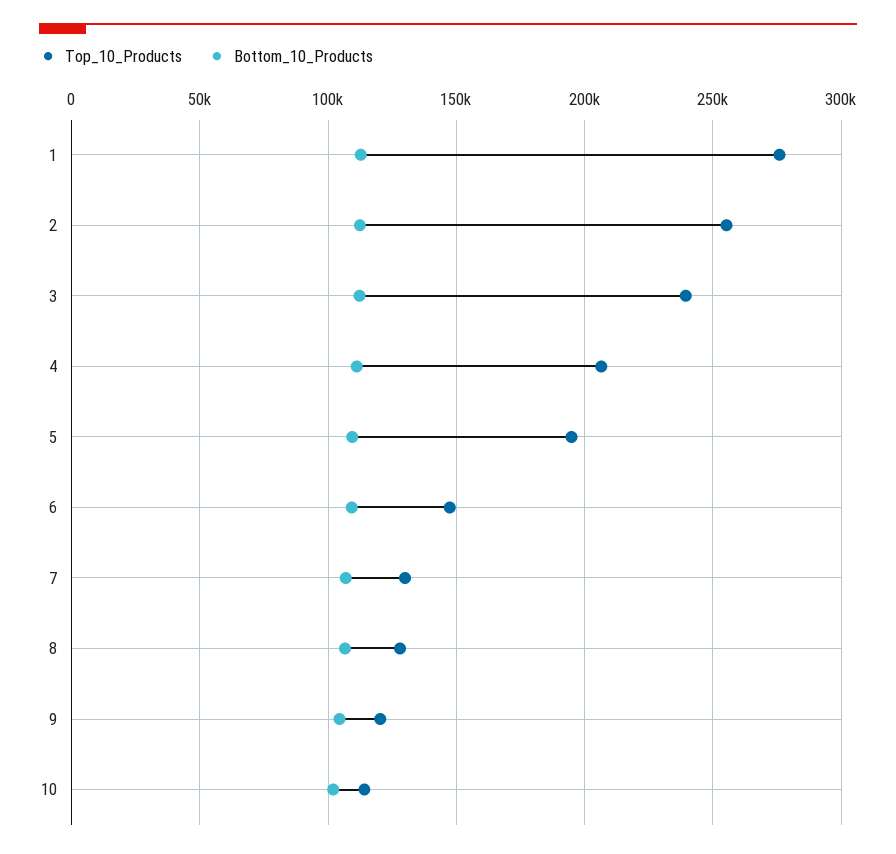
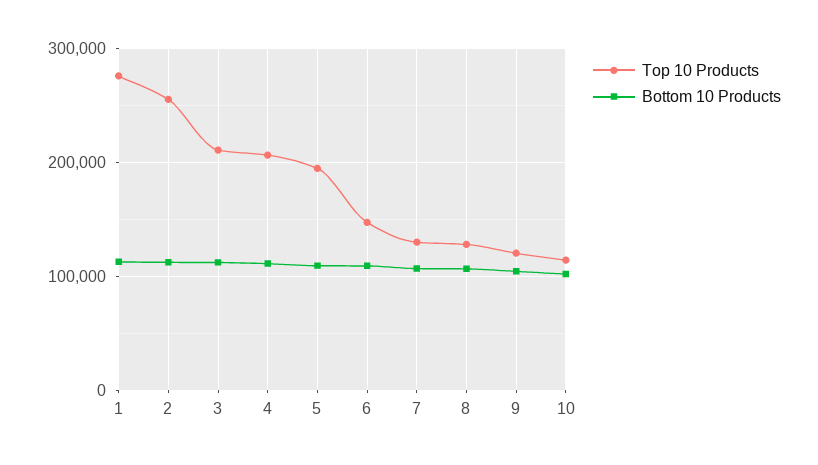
  {
    "Top_10_Products": {
      "1": 275000,
      "2": 255000,
-     "3": 240000,
+     "3": 210000,
      "4": 205000,
      "5": 195000,
      "6": 145000,
      "7": 130000,
      "8": 130000,
      "9": 120000,
      "10": 115000
    },
    "Bottom_10_Products": {
      "1": 115000,
      "2": 110000,
      "3": 110000,
      "4": 110000,
      "5": 110000,
      "6": 110000,
      "7": 105000,
      "8": 105000,
      "9": 105000,
      "10": 100000
    }
  }

